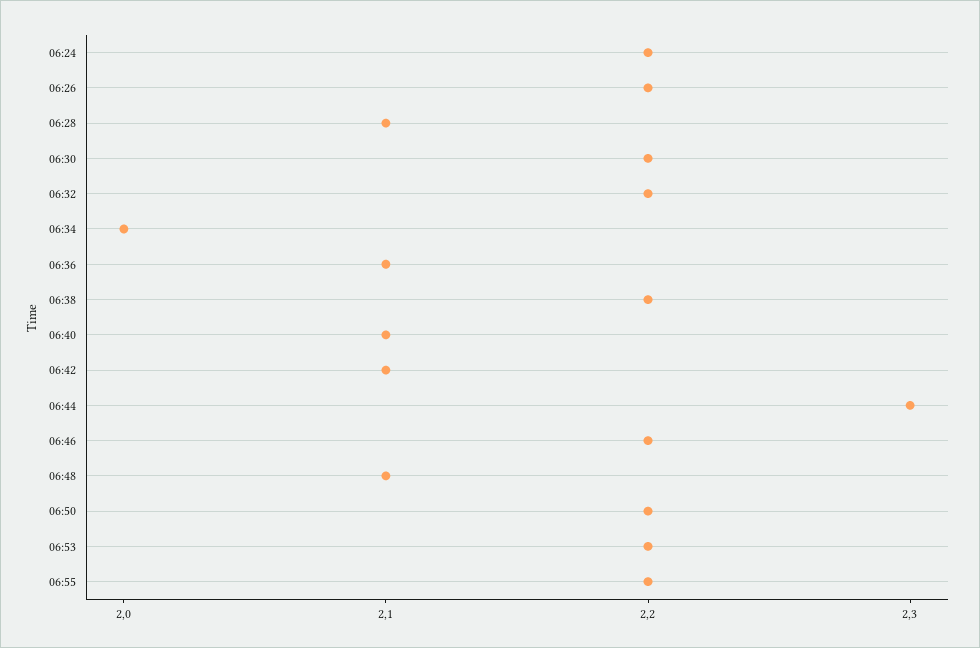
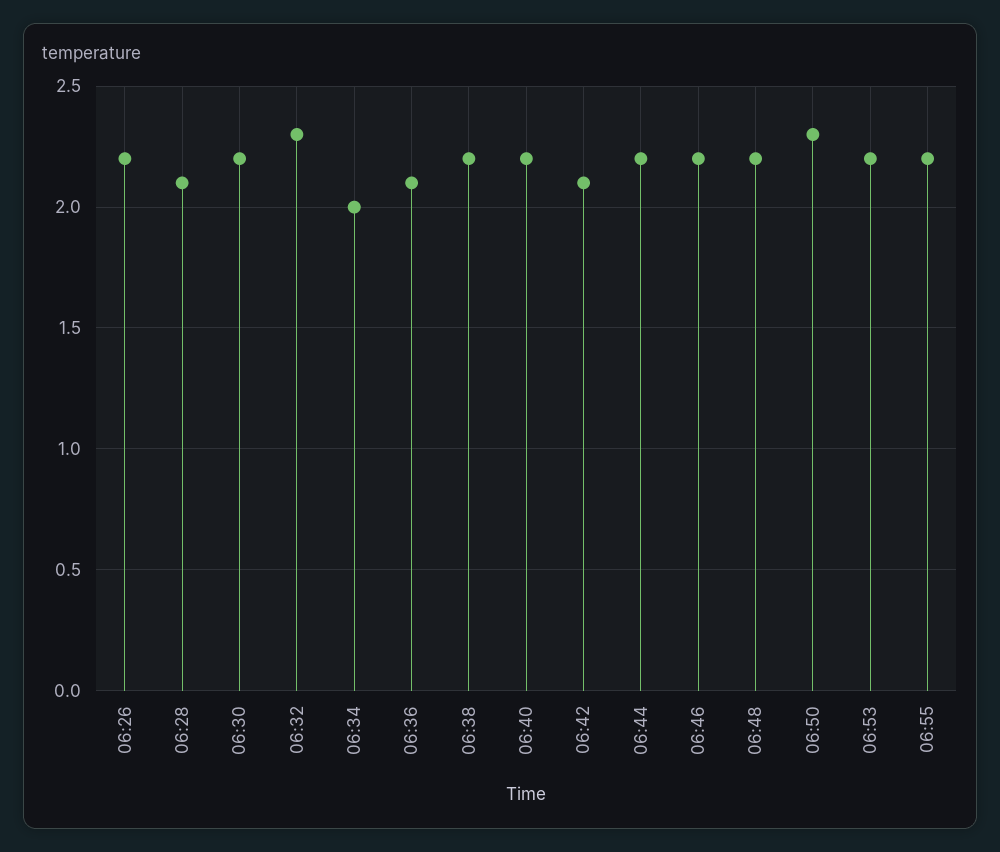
  {
-   "06:24": 2.2,
    "06:26": 2.2,
    "06:28": 2.1,
    "06:30": 2.2,
-   "06:32": 2.2,
+   "06:32": 2.3,
    "06:34": 2,
    "06:36": 2.1,
    "06:38": 2.2,
-   "06:40": 2.1,
+   "06:40": 2.2,
    "06:42": 2.1,
-   "06:44": 2.3,
+   "06:44": 2.2,
    "06:46": 2.2,
-   "06:48": 2.1,
+   "06:48": 2.2,
-   "06:50": 2.2,
+   "06:50": 2.3,
    "06:53": 2.2,
    "06:55": 2.2
  }

